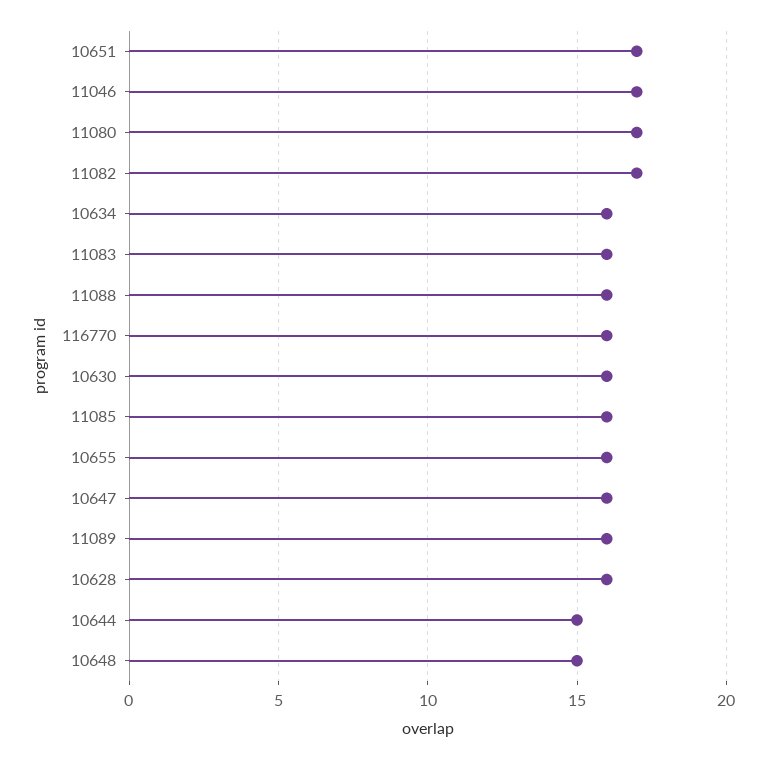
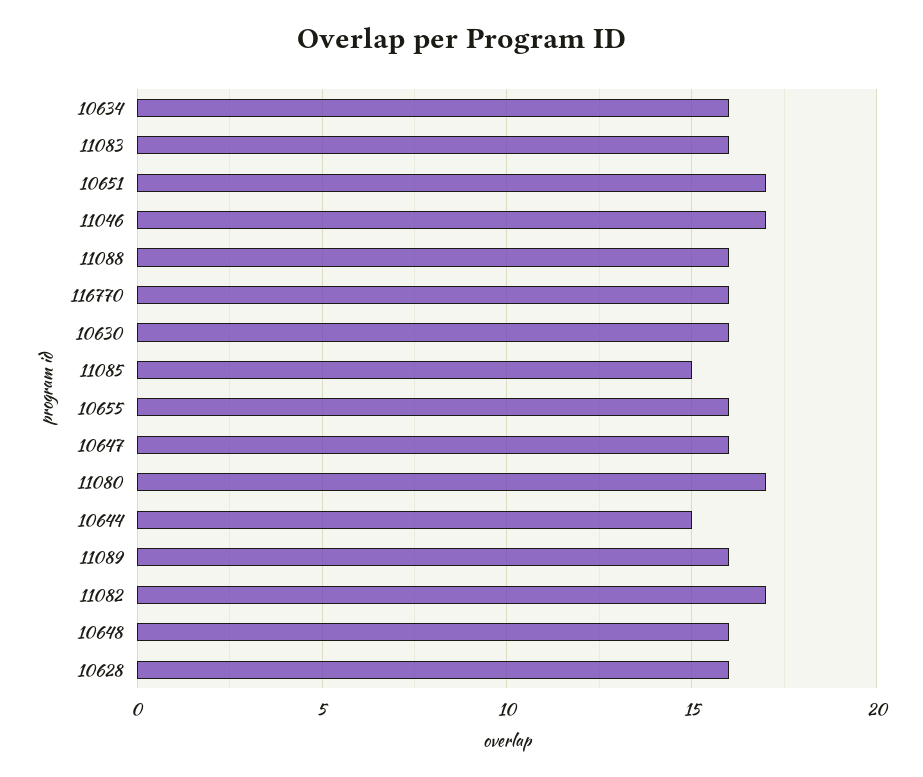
  {
    "10651": 17,
    "11046": 17,
    "11080": 17,
    "11082": 17,
    "10634": 16,
    "11083": 16,
    "11088": 16,
    "116770": 16,
    "10630": 16,
-   "11085": 16,
+   "11085": 15,
    "10655": 16,
    "10647": 16,
    "11089": 16,
    "10628": 16,
    "10644": 15,
-   "10648": 15
+   "10648": 16
  }

